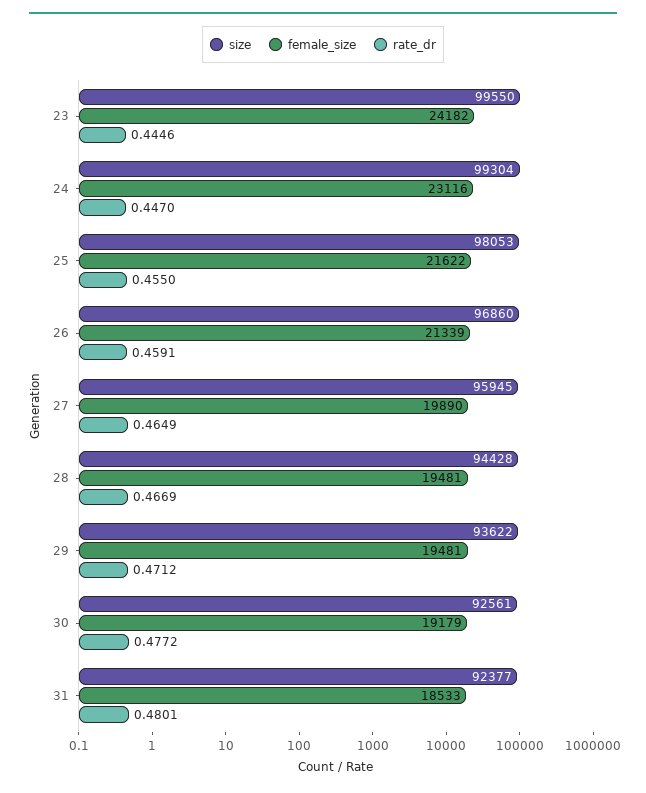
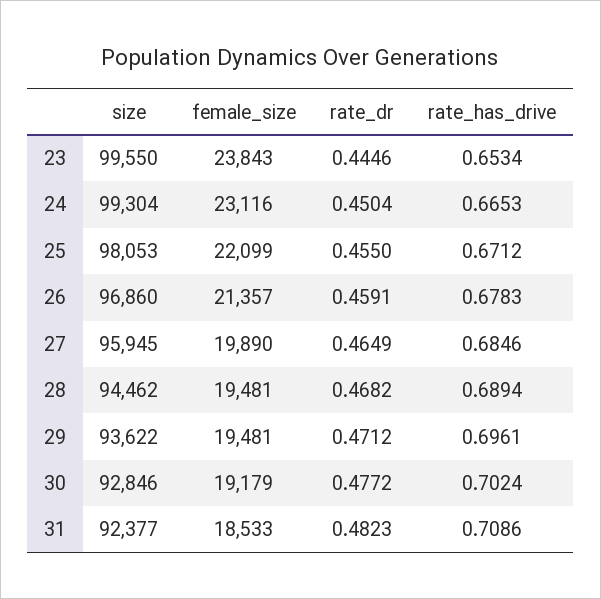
  {
    "size": {
      "23": 99550,
      "24": 99304,
      "25": 98053,
      "26": 96860,
      "27": 95945,
-     "28": 94428,
+     "28": 94462,
      "29": 93622,
-     "30": 92561,
+     "30": 92846,
      "31": 92377
    },
    "female_size": {
-     "23": 24182,
+     "23": 23843,
      "24": 23116,
-     "25": 21622,
+     "25": 22099,
-     "26": 21339,
+     "26": 21357,
      "27": 19890,
      "28": 19481,
      "29": 19481,
      "30": 19179,
      "31": 18533
    },
    "rate_dr": {
      "23": 0.4446,
-     "24": 0.447,
+     "24": 0.4504,
      "25": 0.455,
      "26": 0.4591,
      "27": 0.4649,
-     "28": 0.4669,
+     "28": 0.4682,
      "29": 0.4712,
      "30": 0.4772,
-     "31": 0.4801
+     "31": 0.4823
-   }
+   },
+   "rate_has_drive": {
+     "23": 0.6534,
+     "24": 0.6653,
+     "25": 0.6712,
+     "26": 0.6783,
+     "27": 0.6846,
+     "28": 0.6894,
+     "29": 0.6961,
+     "30": 0.7024,
+     "31": 0.7086
+   }
  }

